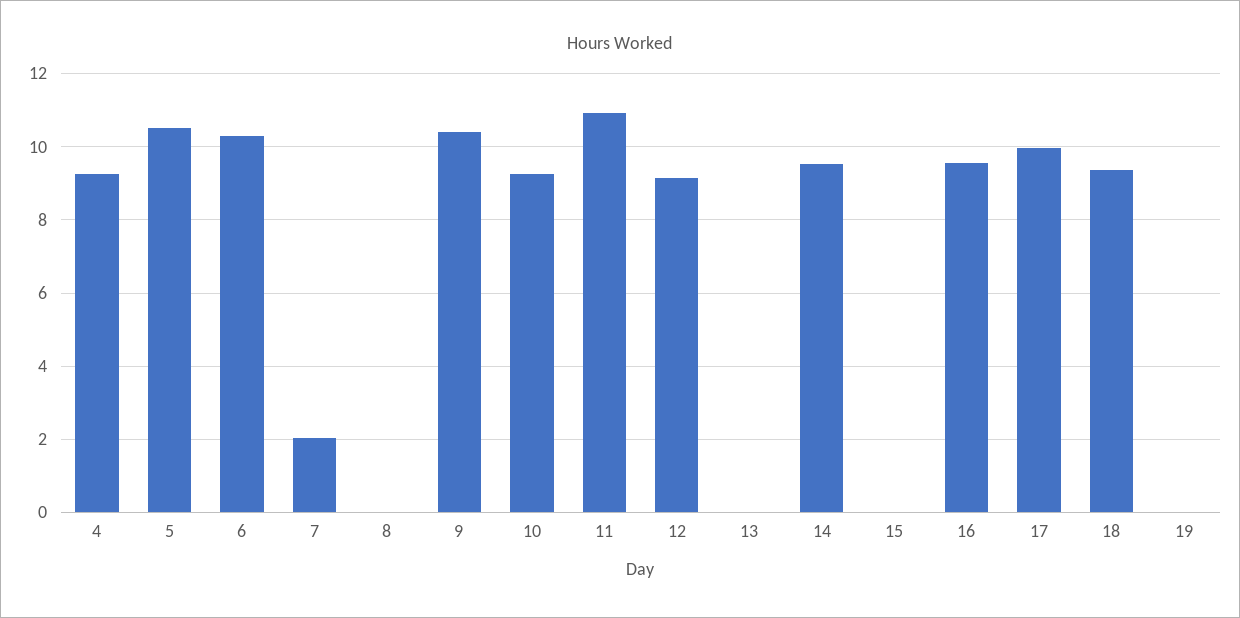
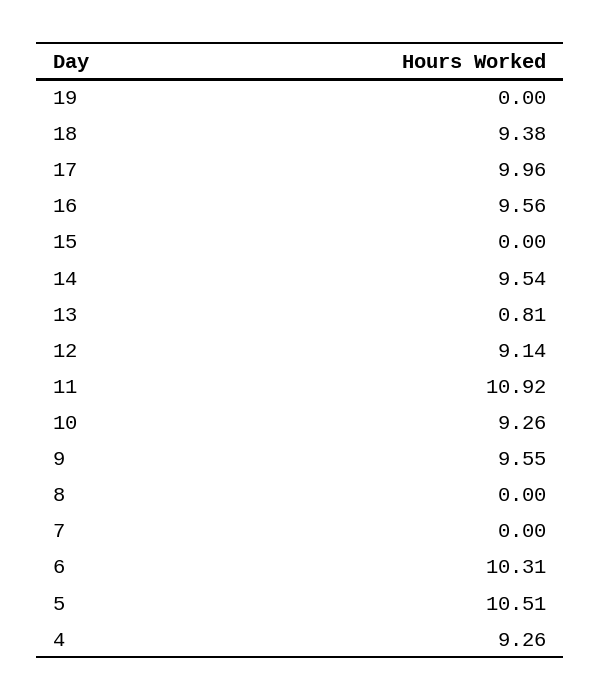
  {
    "4": 9.26,
    "5": 10.51,
    "6": 10.31,
-   "7": 2,
+   "7": 0,
    "8": 0,
-   "9": 10.4,
+   "9": 9.55,
    "10": 9.26,
    "11": 10.92,
    "12": 9.14,
-   "13": 0,
+   "13": 0.81,
    "14": 9.54,
    "15": 0,
    "16": 9.56,
    "17": 9.96,
    "18": 9.38,
    "19": 0
  }

